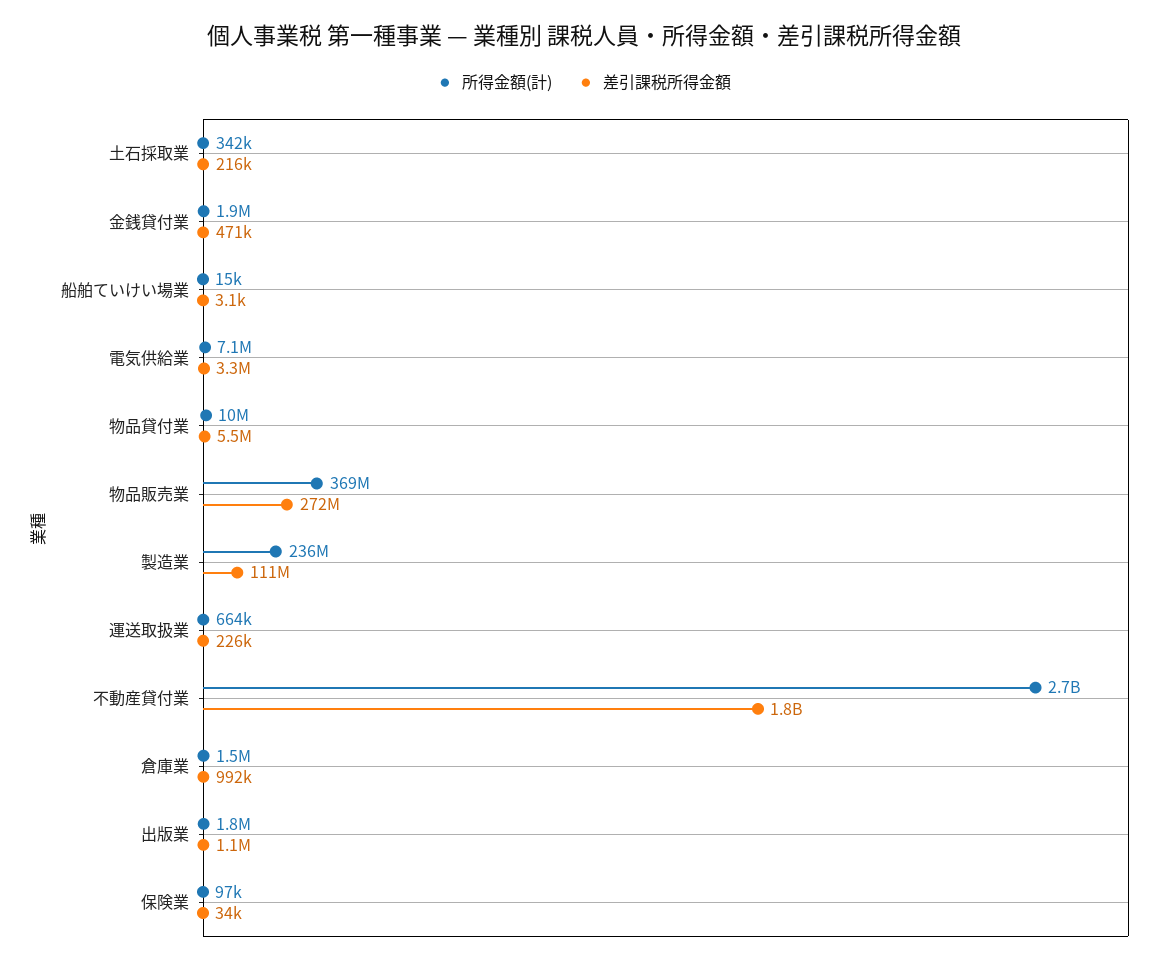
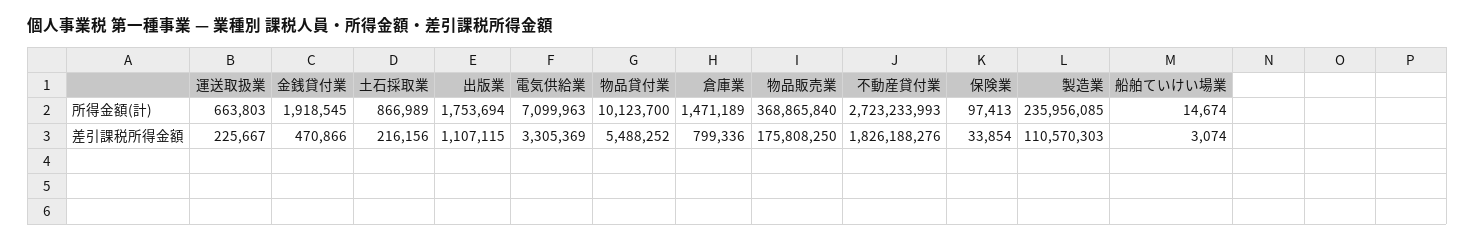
  {
    "所得金額(計)": {
-     "土石採取業": 342000,
+     "土石採取業": 866989,
      "金銭貸付業": 1918545,
      "船舶ていけい場業": 14674,
      "電気供給業": 7099963,
      "物品貸付業": 10123700,
      "物品販売業": 368865840,
      "製造業": 235956085,
      "運送取扱業": 663803,
      "不動産貸付業": 2723233993,
      "倉庫業": 1471189,
      "出版業": 1753694,
      "保険業": 97413
    },
    "差引課税所得金額": {
      "土石採取業": 216156,
      "金銭貸付業": 470866,
      "船舶ていけい場業": 3074,
      "電気供給業": 3305369,
      "物品貸付業": 5488252,
-     "物品販売業": 272000000,
+     "物品販売業": 175808250,
      "製造業": 110570303,
      "運送取扱業": 225667,
      "不動産貸付業": 1826188276,
-     "倉庫業": 992000,
+     "倉庫業": 799336,
      "出版業": 1107115,
      "保険業": 33854
    }
  }

